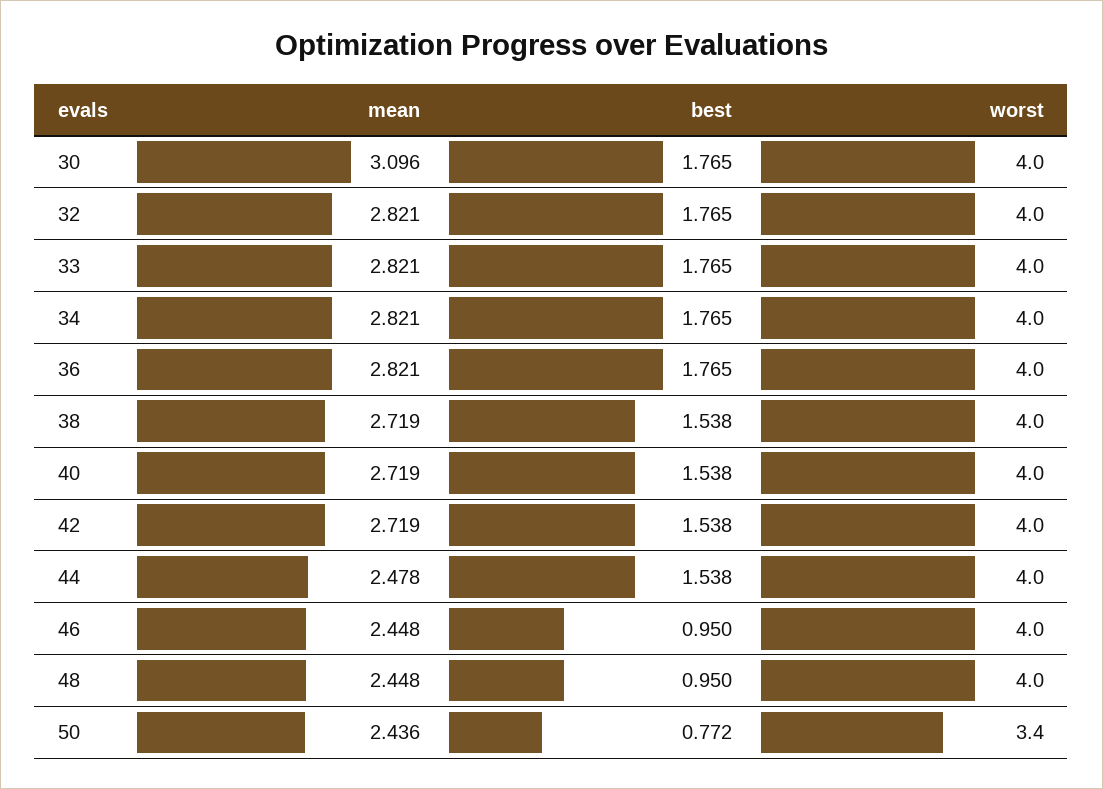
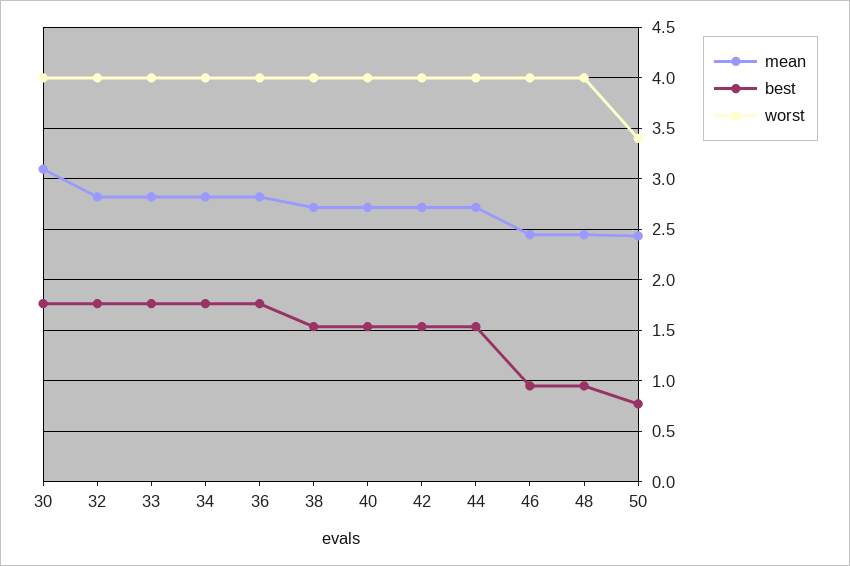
  {
    "mean": {
      "30": 3.096,
      "32": 2.821,
      "33": 2.821,
      "34": 2.821,
      "36": 2.821,
      "38": 2.719,
      "40": 2.719,
      "42": 2.719,
-     "44": 2.478,
+     "44": 2.7,
      "46": 2.448,
      "48": 2.448,
      "50": 2.436
    },
    "best": {
      "30": 1.765,
      "32": 1.765,
      "33": 1.765,
      "34": 1.765,
      "36": 1.765,
      "38": 1.538,
      "40": 1.538,
      "42": 1.538,
      "44": 1.538,
      "46": 0.95,
      "48": 0.95,
      "50": 0.772
    },
    "worst": {
      "30": 4,
      "32": 4,
      "33": 4,
      "34": 4,
      "36": 4,
      "38": 4,
      "40": 4,
      "42": 4,
      "44": 4,
      "46": 4,
      "48": 4,
      "50": 3.4
    }
  }

